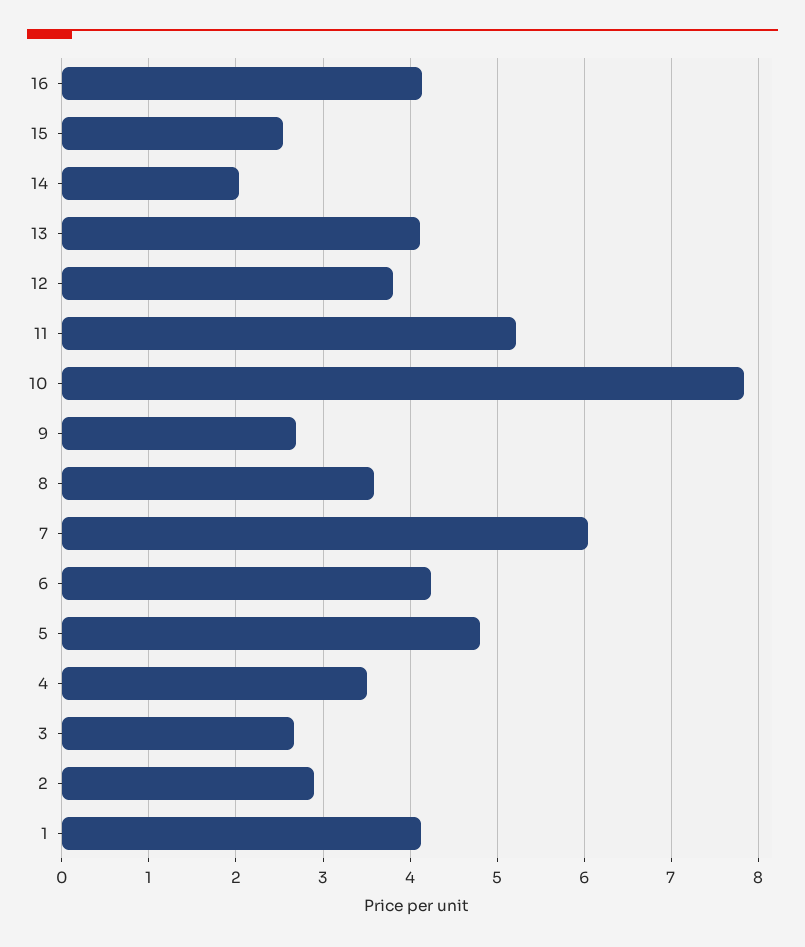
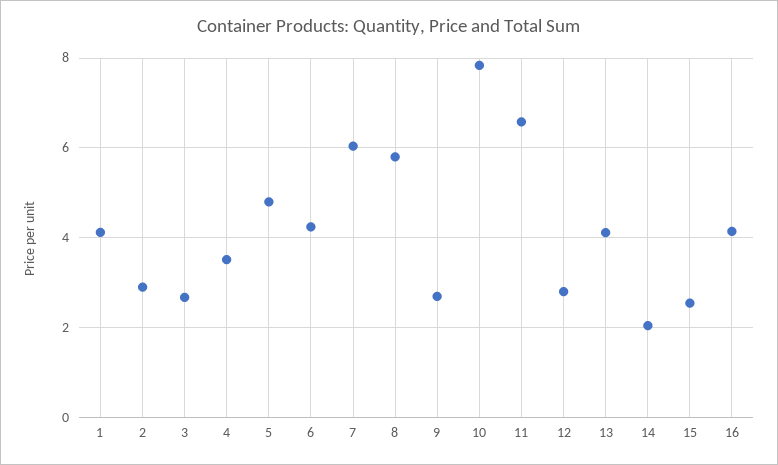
  {
    "16": 4.1,
    "15": 2.5,
    "14": 2,
    "13": 4.1,
-   "12": 3.8,
+   "12": 2.8,
-   "11": 5.2,
+   "11": 6.6,
    "10": 7.8,
    "9": 2.7,
-   "8": 3.6,
+   "8": 5.8,
    "7": 6,
    "6": 4.2,
    "5": 4.8,
    "4": 3.5,
    "3": 2.7,
    "2": 2.9,
    "1": 4.1
  }

